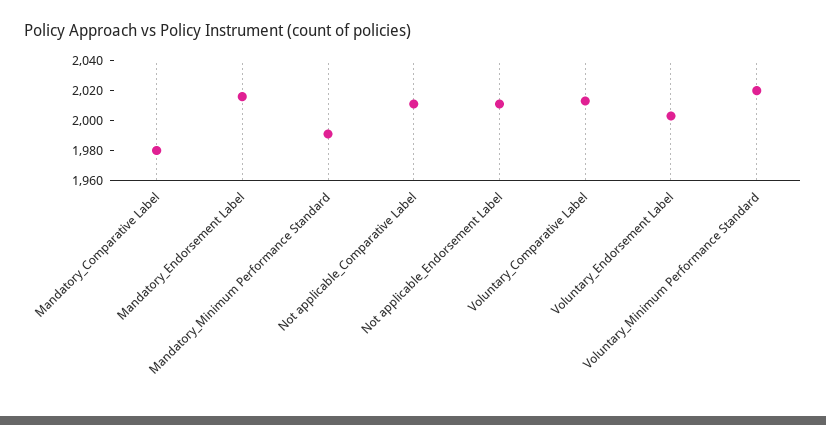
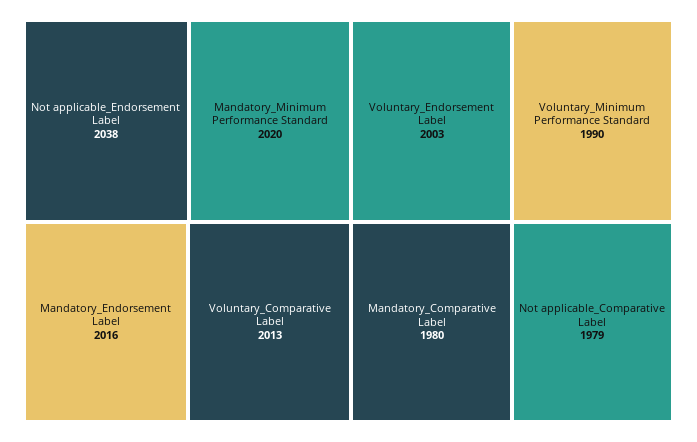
  {
    "Mandatory_Comparative Label": 1980,
    "Mandatory_Endorsement Label": 2016,
-   "Mandatory_Minimum Performance Standard": 1990,
+   "Mandatory_Minimum Performance Standard": 2020,
-   "Not applicable_Comparative Label": 2010,
+   "Not applicable_Comparative Label": 1979,
-   "Not applicable_Endorsement Label": 2010,
+   "Not applicable_Endorsement Label": 2038,
    "Voluntary_Comparative Label": 2013,
    "Voluntary_Endorsement Label": 2003,
-   "Voluntary_Minimum Performance Standard": 2020
+   "Voluntary_Minimum Performance Standard": 1990
  }

